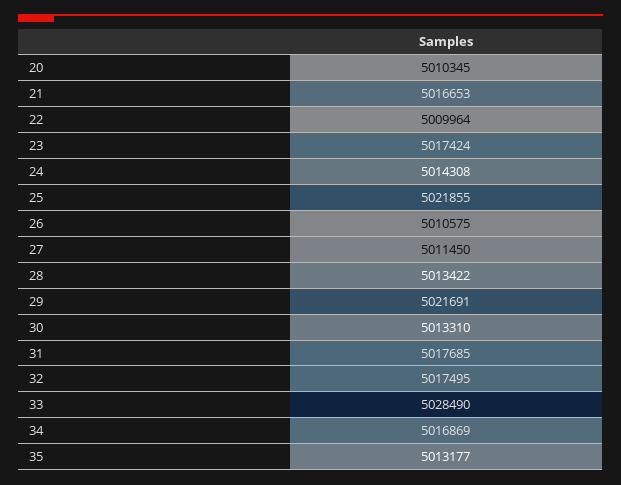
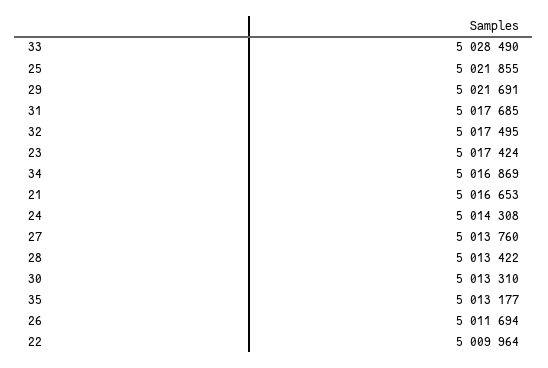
  {
-   "20": 5010345,
    "21": 5016653,
    "22": 5009964,
    "23": 5017424,
    "24": 5014308,
    "25": 5021855,
-   "26": 5010575,
+   "26": 5011694,
-   "27": 5011450,
+   "27": 5013760,
    "28": 5013422,
    "29": 5021691,
    "30": 5013310,
    "31": 5017685,
    "32": 5017495,
    "33": 5028490,
    "34": 5016869,
    "35": 5013177
  }

